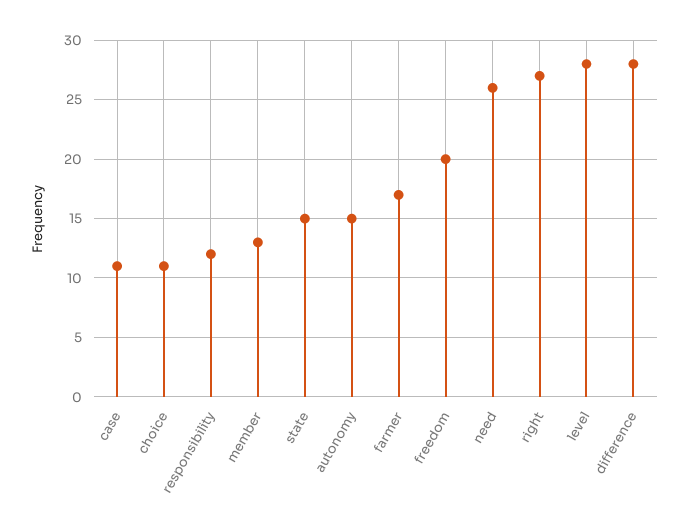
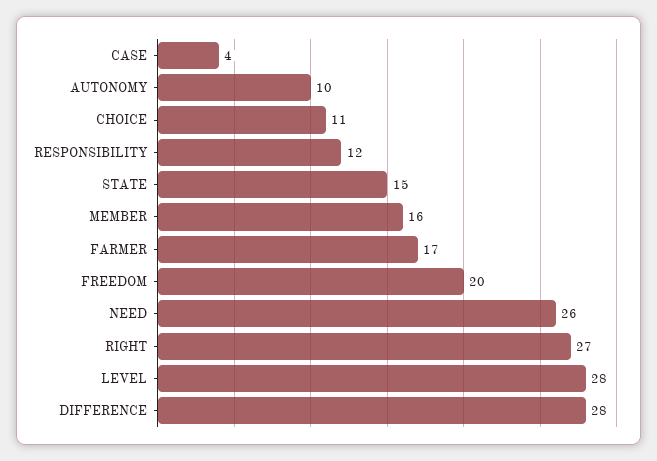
  {
-   "case": 11,
+   "case": 4,
    "choice": 11,
    "responsibility": 12,
-   "member": 13,
+   "member": 16,
    "state": 15,
-   "autonomy": 15,
+   "autonomy": 10,
    "farmer": 17,
    "freedom": 20,
    "need": 26,
    "right": 27,
    "level": 28,
    "difference": 28
  }

